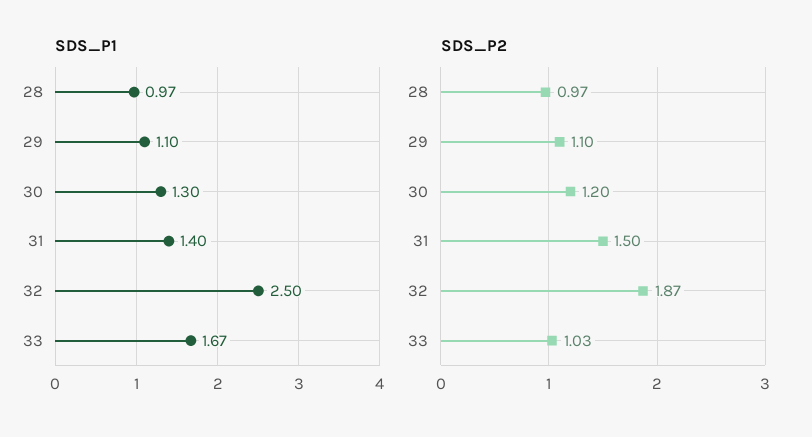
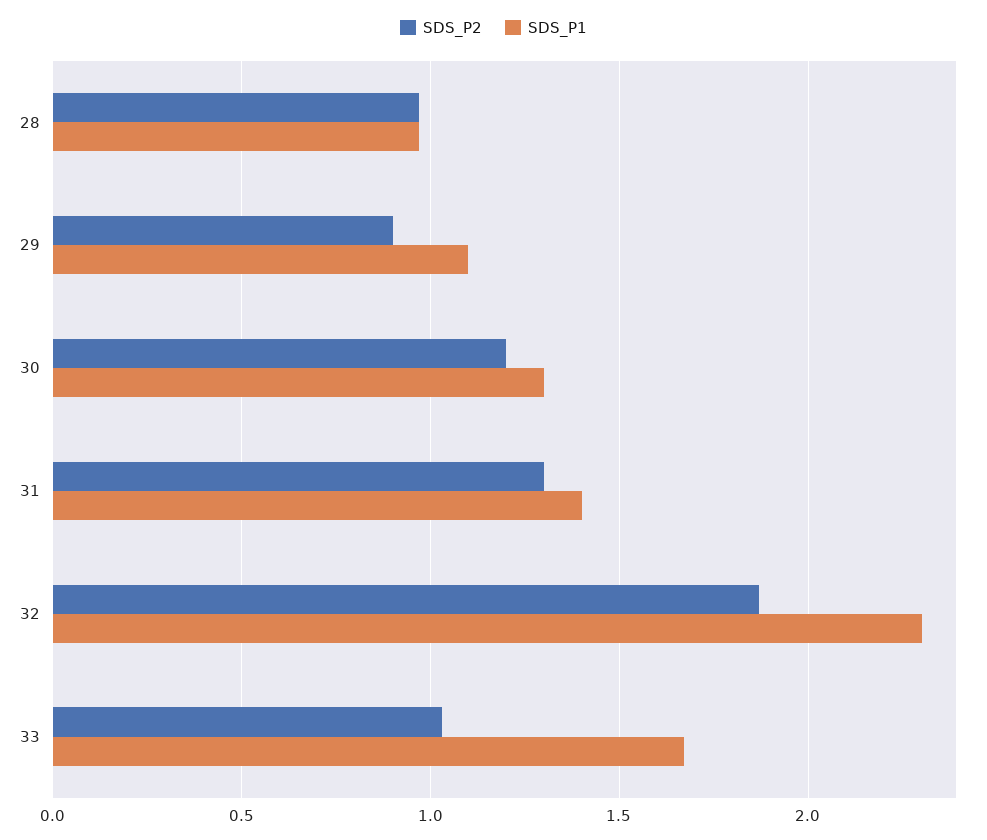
  {
    "SDS_P1": {
      "28": 0.97,
      "29": 1.1,
      "30": 1.3,
      "31": 1.4,
-     "32": 2.5,
+     "32": 2.3,
      "33": 1.67
    },
    "SDS_P2": {
      "28": 0.97,
-     "29": 1.1,
+     "29": 0.9,
      "30": 1.2,
-     "31": 1.5,
+     "31": 1.3,
      "32": 1.87,
      "33": 1.03
    }
  }

